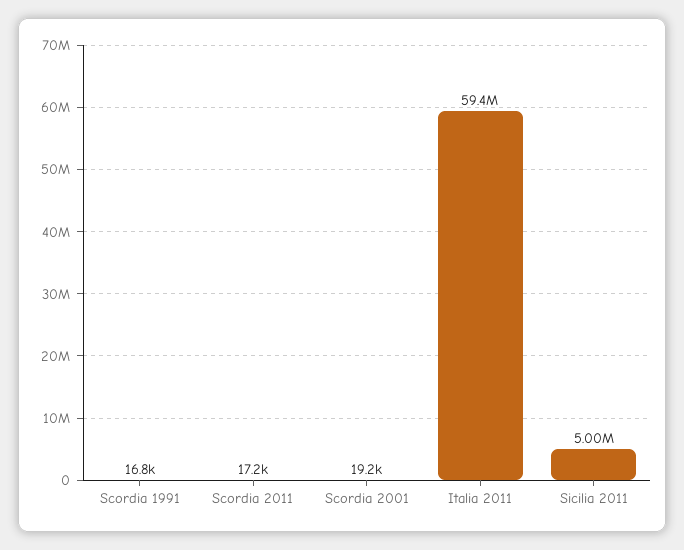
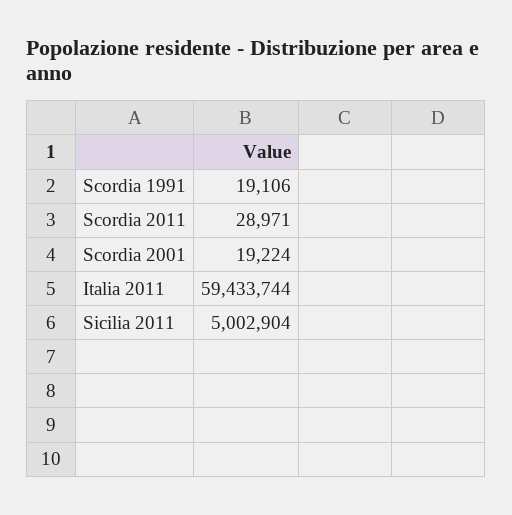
  {
-   "Scordia 1991": 16800,
+   "Scordia 1991": 19106,
-   "Scordia 2011": 17200,
+   "Scordia 2011": 28971,
    "Scordia 2001": 19224,
    "Italia 2011": 59433744,
    "Sicilia 2011": 5002904
  }

